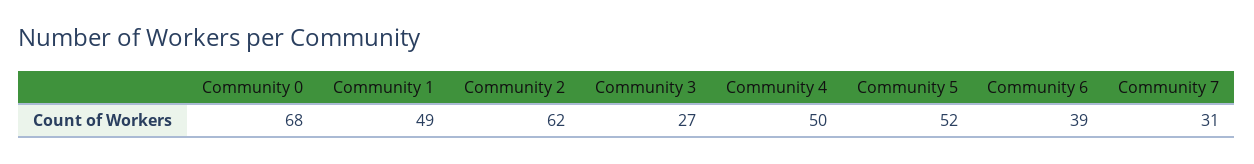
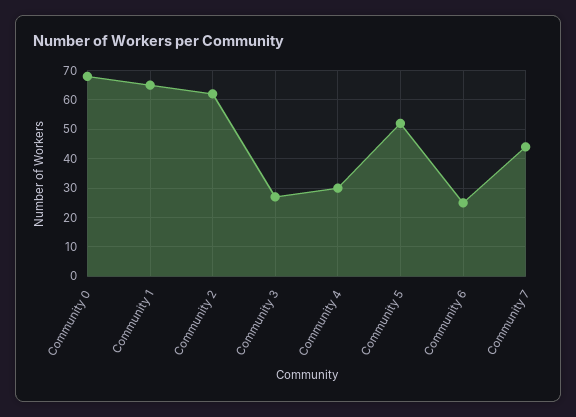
  {
    "Community 0": 68,
-   "Community 1": 49,
+   "Community 1": 65,
    "Community 2": 62,
    "Community 3": 27,
-   "Community 4": 50,
+   "Community 4": 30,
    "Community 5": 52,
-   "Community 6": 39,
+   "Community 6": 25,
-   "Community 7": 31
+   "Community 7": 45
  }

